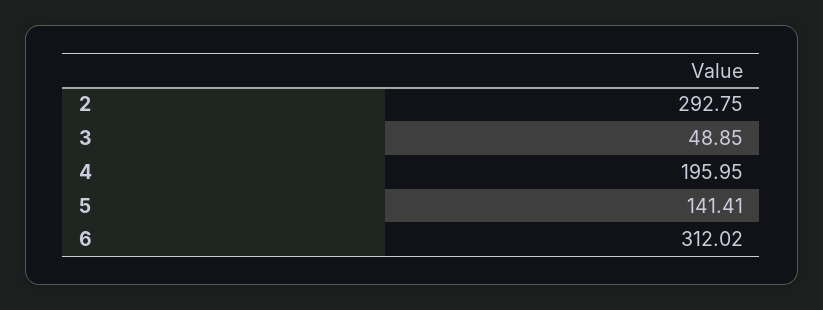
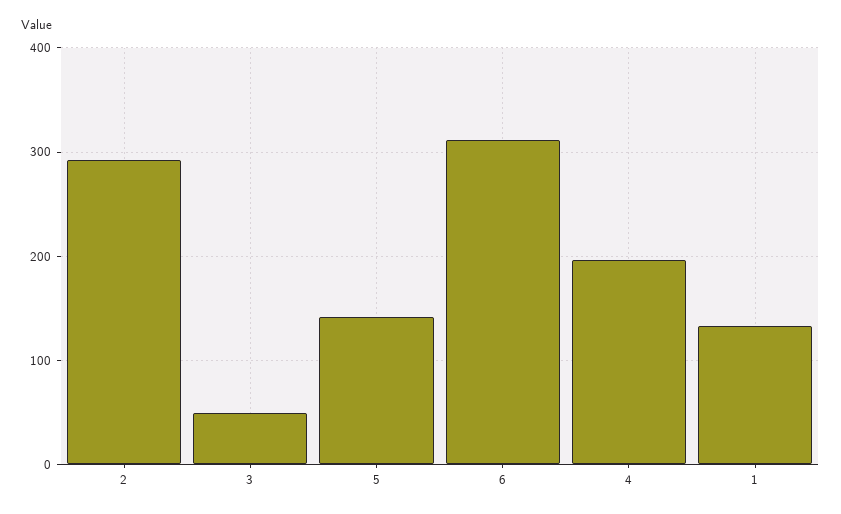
  {
    "2": 292.75,
    "3": 48.85,
    "4": 195.95,
    "5": 141.41,
-   "6": 312.02
+   "6": 312.02,
+   "1": 130
  }

